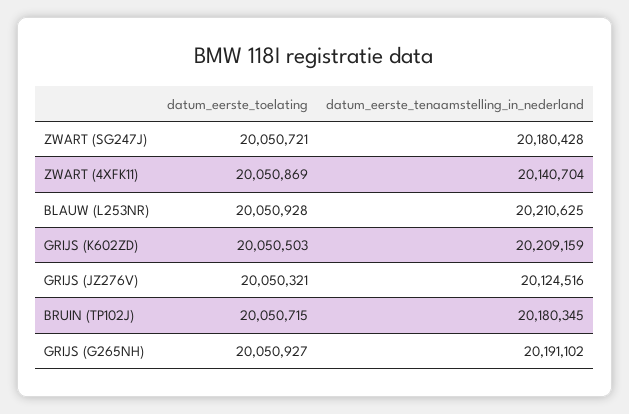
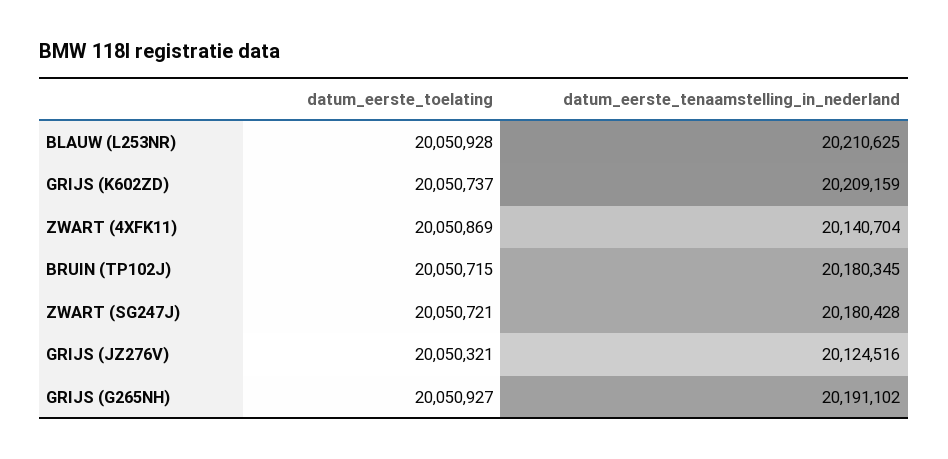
  {
    "datum_eerste_toelating": {
      "ZWART (SG247J)": 20050721,
      "ZWART (4XFK11)": 20050869,
      "BLAUW (L253NR)": 20050928,
-     "GRIJS (K602ZD)": 20050503,
+     "GRIJS (K602ZD)": 20050737,
      "GRIJS (JZ276V)": 20050321,
      "BRUIN (TP102J)": 20050715,
      "GRIJS (G265NH)": 20050927
    },
    "datum_eerste_tenaamstelling_in_nederland": {
      "ZWART (SG247J)": 20180428,
      "ZWART (4XFK11)": 20140704,
      "BLAUW (L253NR)": 20210625,
      "GRIJS (K602ZD)": 20209159,
      "GRIJS (JZ276V)": 20124516,
      "BRUIN (TP102J)": 20180345,
      "GRIJS (G265NH)": 20191102
    }
  }

